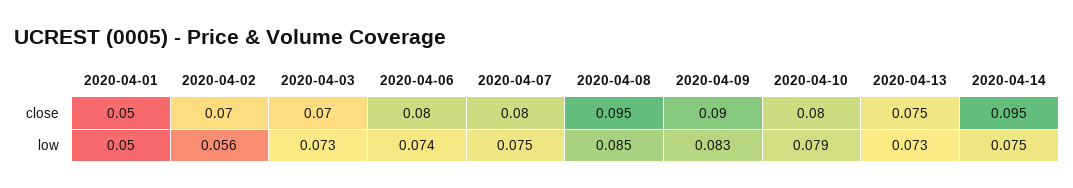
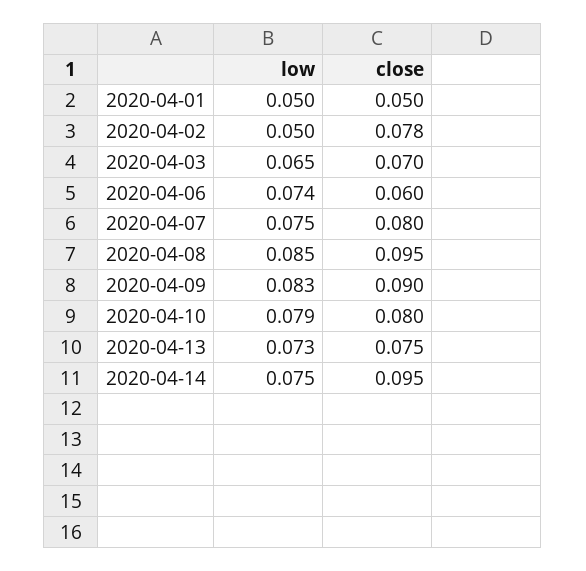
  {
    "2020-04-01": {
      "close": 0.05,
      "low": 0.05
    },
    "2020-04-02": {
-     "close": 0.07,
+     "close": 0.078,
-     "low": 0.056
+     "low": 0.05
    },
    "2020-04-03": {
      "close": 0.07,
-     "low": 0.073
+     "low": 0.065
    },
    "2020-04-06": {
-     "close": 0.08,
+     "close": 0.06,
      "low": 0.074
    },
    "2020-04-07": {
      "close": 0.08,
      "low": 0.075
    },
    "2020-04-08": {
      "close": 0.095,
      "low": 0.085
    },
    "2020-04-09": {
      "close": 0.09,
      "low": 0.083
    },
    "2020-04-10": {
      "close": 0.08,
      "low": 0.079
    },
    "2020-04-13": {
      "close": 0.075,
      "low": 0.073
    },
    "2020-04-14": {
      "close": 0.095,
      "low": 0.075
    }
  }

